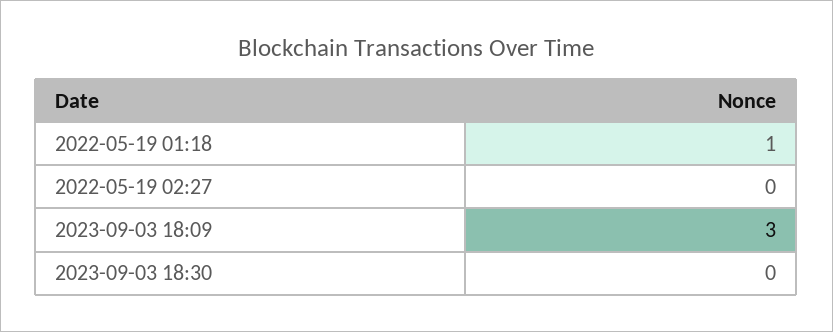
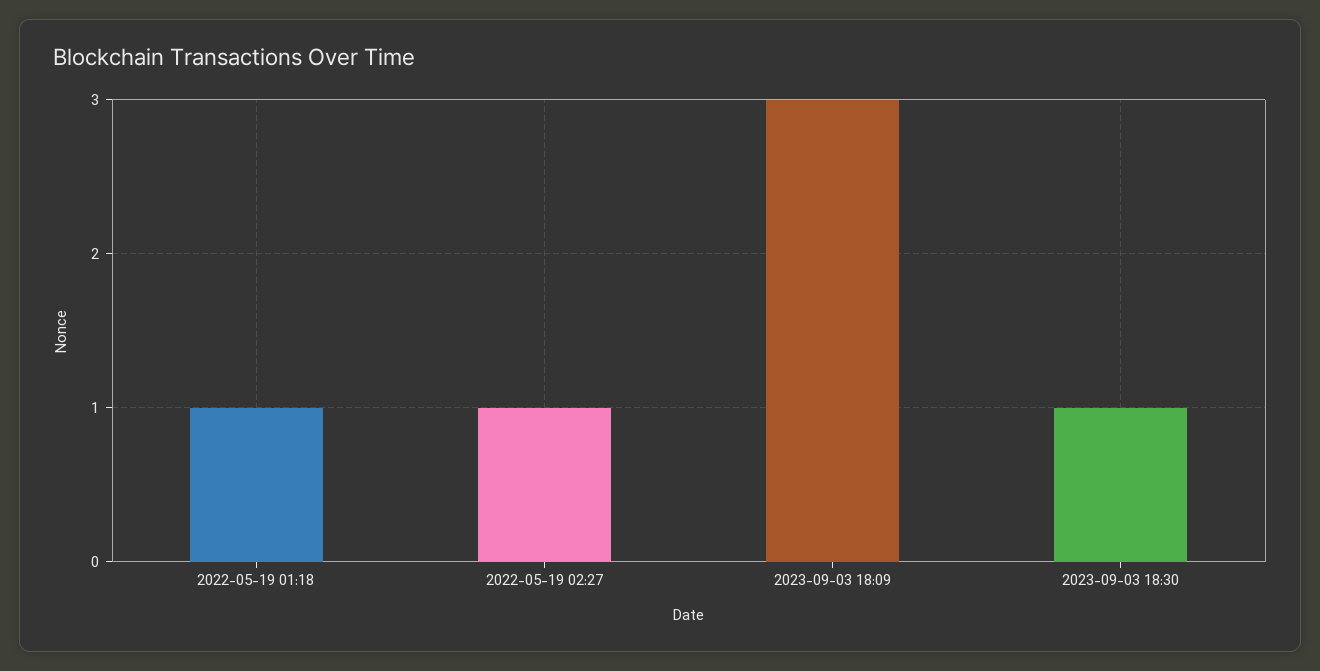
  {
    "2022-05-19 01:18": 1,
-   "2022-05-19 02:27": 0,
+   "2022-05-19 02:27": 1,
    "2023-09-03 18:09": 3,
-   "2023-09-03 18:30": 0
+   "2023-09-03 18:30": 1
  }

